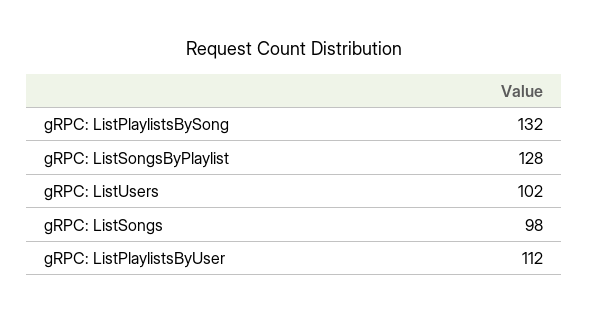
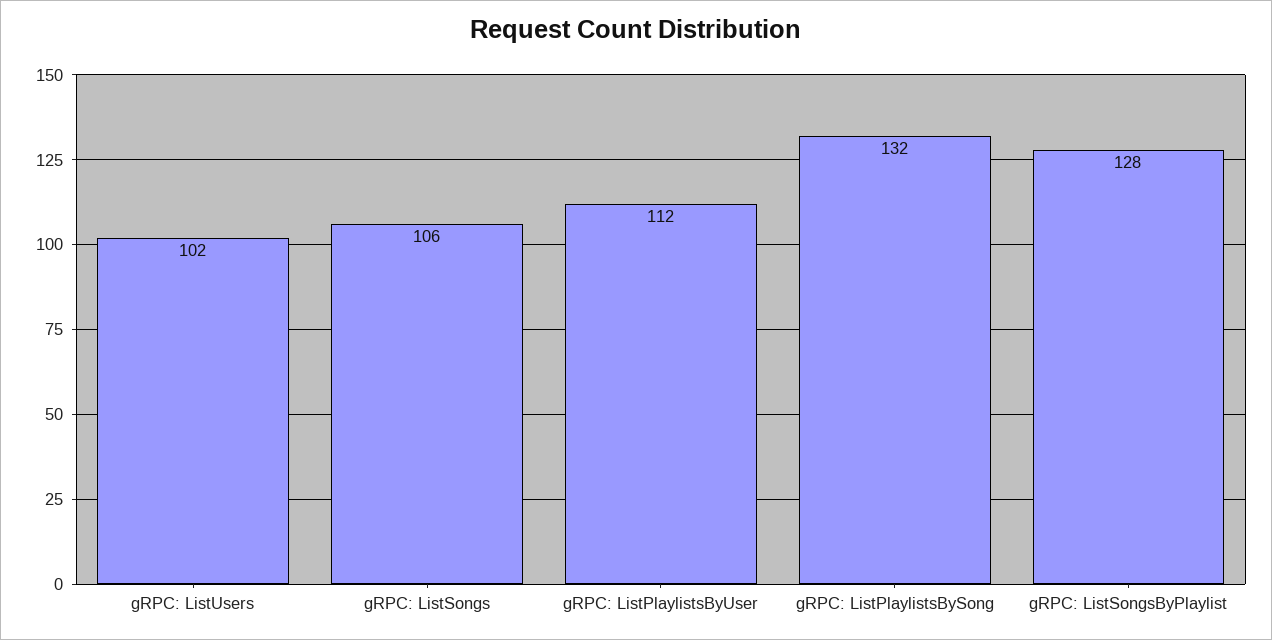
  {
    "gRPC: ListPlaylistsBySong": 132,
    "gRPC: ListSongsByPlaylist": 128,
    "gRPC: ListUsers": 102,
-   "gRPC: ListSongs": 98,
+   "gRPC: ListSongs": 106,
    "gRPC: ListPlaylistsByUser": 112
  }

